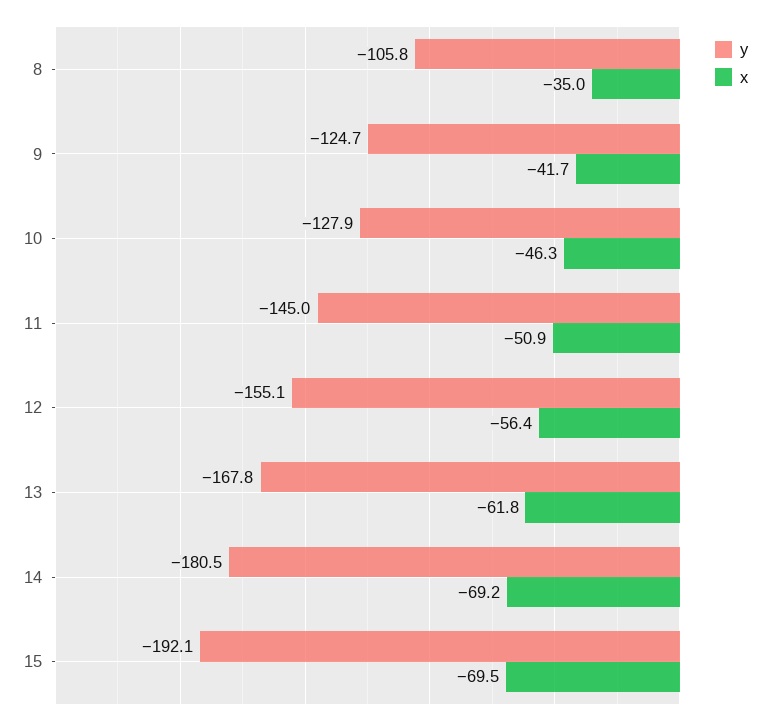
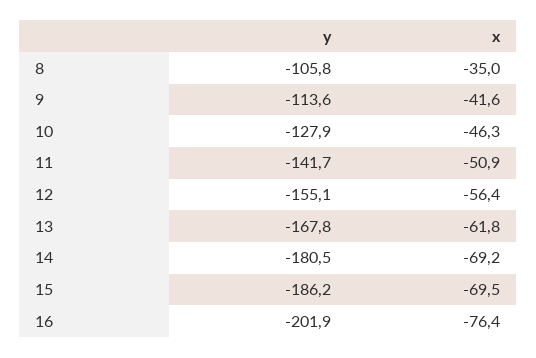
  {
    "y": {
      "8": -105.8,
-     "9": -124.7,
+     "9": -113.6,
      "10": -127.9,
-     "11": -145,
+     "11": -141.7,
      "12": -155.1,
      "13": -167.8,
      "14": -180.5,
-     "15": -192.1
+     "15": -186.2,
+     "16": -201.9
    },
    "x": {
      "8": -35,
-     "9": -41.7,
+     "9": -41.6,
      "10": -46.3,
      "11": -50.9,
      "12": -56.4,
      "13": -61.8,
      "14": -69.2,
-     "15": -69.5
+     "15": -69.5,
+     "16": -76.4
    }
  }

